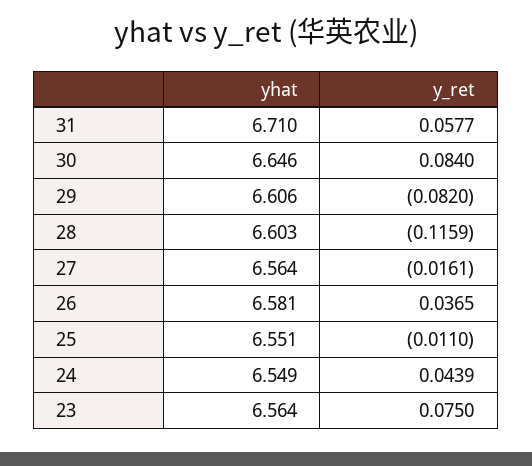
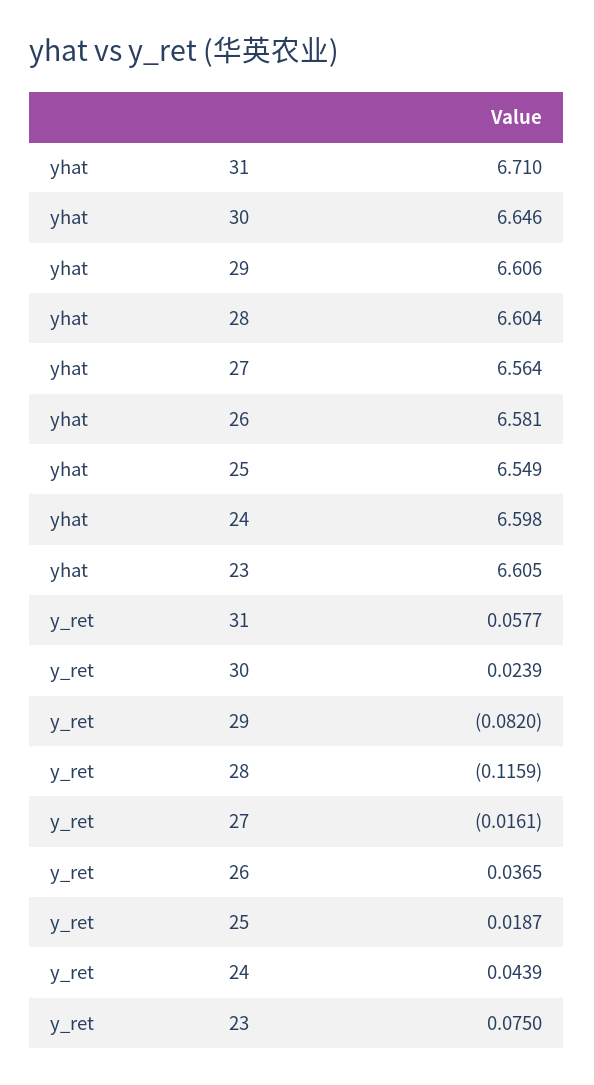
  {
    "yhat": {
      "31": 6.71,
      "30": 6.646,
      "29": 6.606,
-     "28": 6.603,
+     "28": 6.604,
      "27": 6.564,
      "26": 6.581,
-     "25": 6.551,
+     "25": 6.549,
-     "24": 6.549,
+     "24": 6.598,
-     "23": 6.564
+     "23": 6.605
    },
    "y_ret": {
      "31": 0.0577,
-     "30": 0.084,
+     "30": 0.0239,
      "29": -0.082,
      "28": -0.1159,
      "27": -0.0161,
      "26": 0.0365,
-     "25": -0.011,
+     "25": 0.0187,
      "24": 0.0439,
      "23": 0.075
    }
  }

